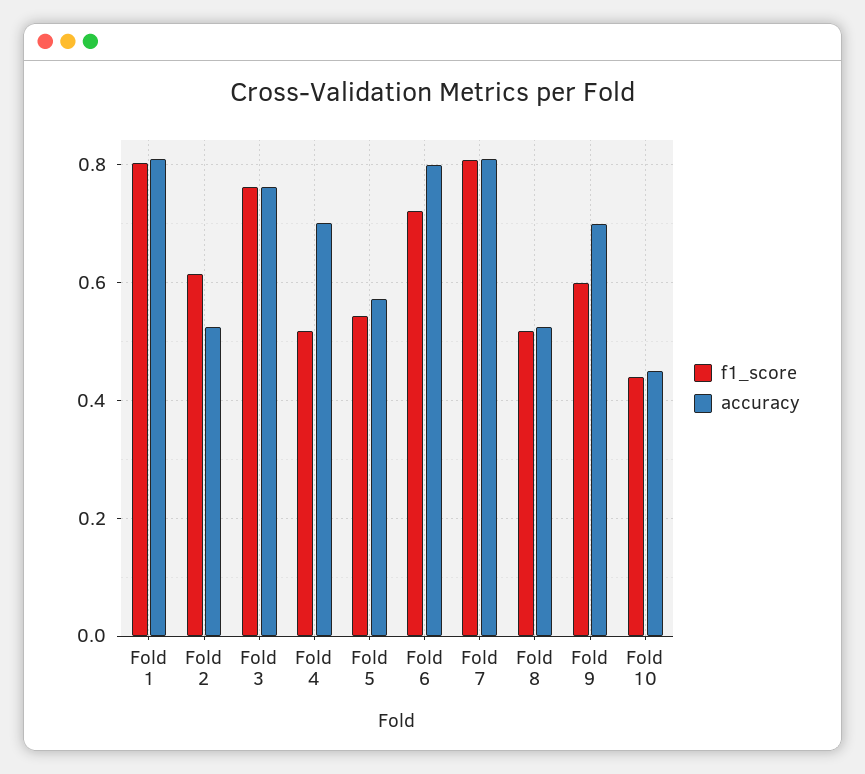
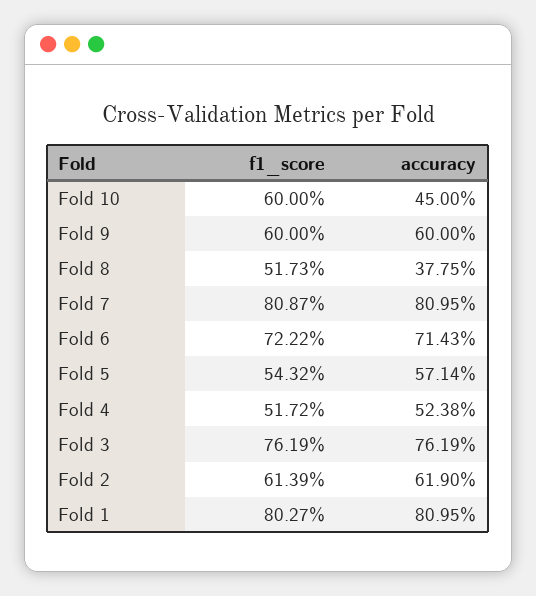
  {
    "f1_score": {
      "Fold 1": 0.8027,
      "Fold 2": 0.6139,
      "Fold 3": 0.7619,
      "Fold 4": 0.5172,
      "Fold 5": 0.5432,
      "Fold 6": 0.7222,
      "Fold 7": 0.8087,
      "Fold 8": 0.5173,
      "Fold 9": 0.6,
-     "Fold 10": 0.44
+     "Fold 10": 0.6
    },
    "accuracy": {
      "Fold 1": 0.8095,
-     "Fold 2": 0.52,
+     "Fold 2": 0.619,
      "Fold 3": 0.7619,
-     "Fold 4": 0.7,
+     "Fold 4": 0.5238,
      "Fold 5": 0.5714,
-     "Fold 6": 0.8,
+     "Fold 6": 0.7143,
      "Fold 7": 0.8095,
-     "Fold 8": 0.52,
+     "Fold 8": 0.3775,
-     "Fold 9": 0.7,
+     "Fold 9": 0.6,
      "Fold 10": 0.45
    }
  }

